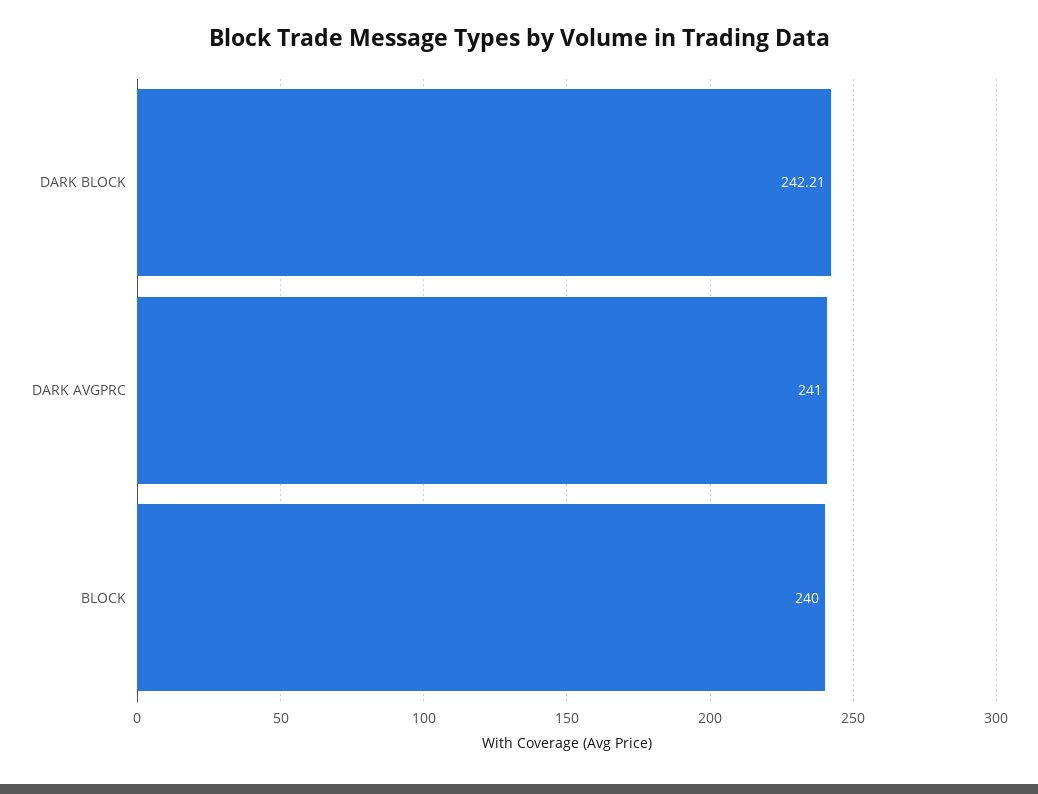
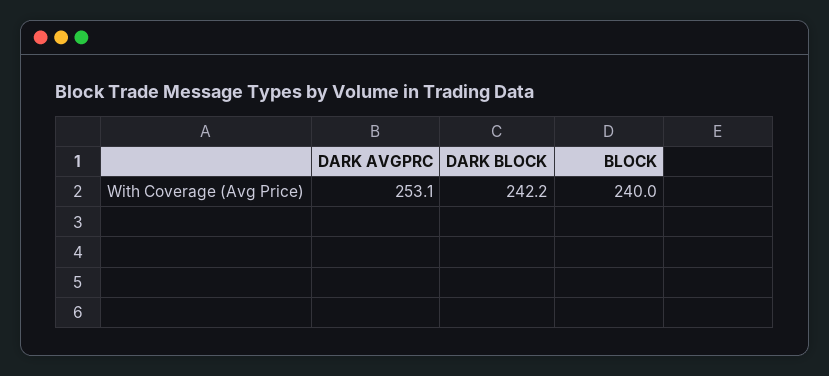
  {
    "DARK BLOCK": 242.21,
-   "DARK AVGPRC": 241,
+   "DARK AVGPRC": 253.1,
    "BLOCK": 240
  }

